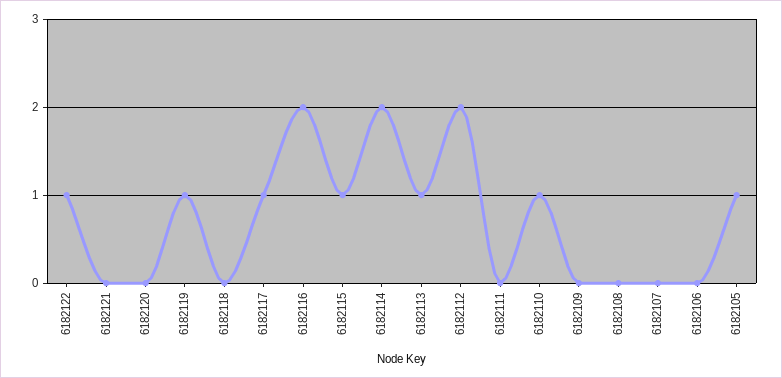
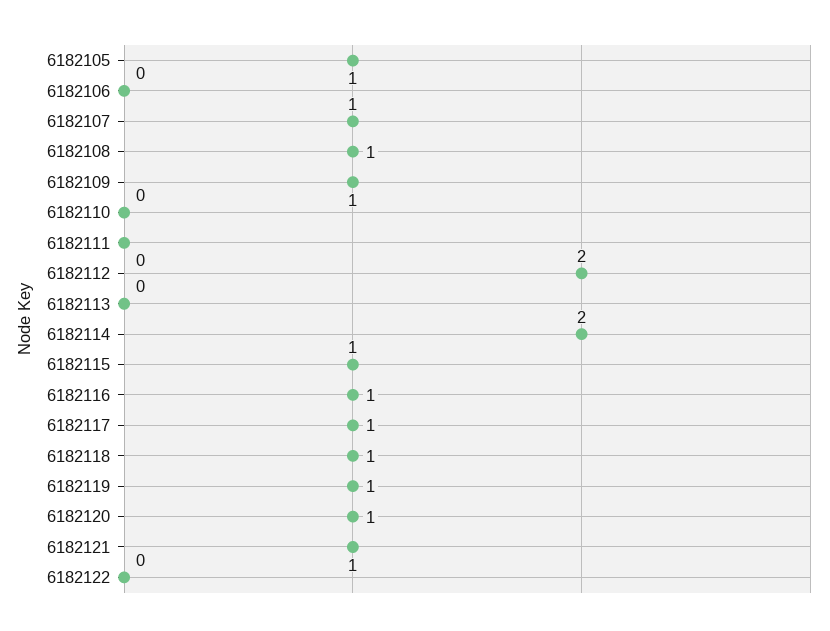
  {
-   "6182122": 1,
+   "6182122": 0,
-   "6182121": 0,
+   "6182121": 1,
-   "6182120": 0,
+   "6182120": 1,
    "6182119": 1,
-   "6182118": 0,
+   "6182118": 1,
    "6182117": 1,
-   "6182116": 2,
+   "6182116": 1,
    "6182115": 1,
    "6182114": 2,
-   "6182113": 1,
+   "6182113": 0,
    "6182112": 2,
    "6182111": 0,
-   "6182110": 1,
+   "6182110": 0,
-   "6182109": 0,
+   "6182109": 1,
-   "6182108": 0,
+   "6182108": 1,
-   "6182107": 0,
+   "6182107": 1,
    "6182106": 0,
    "6182105": 1
  }

